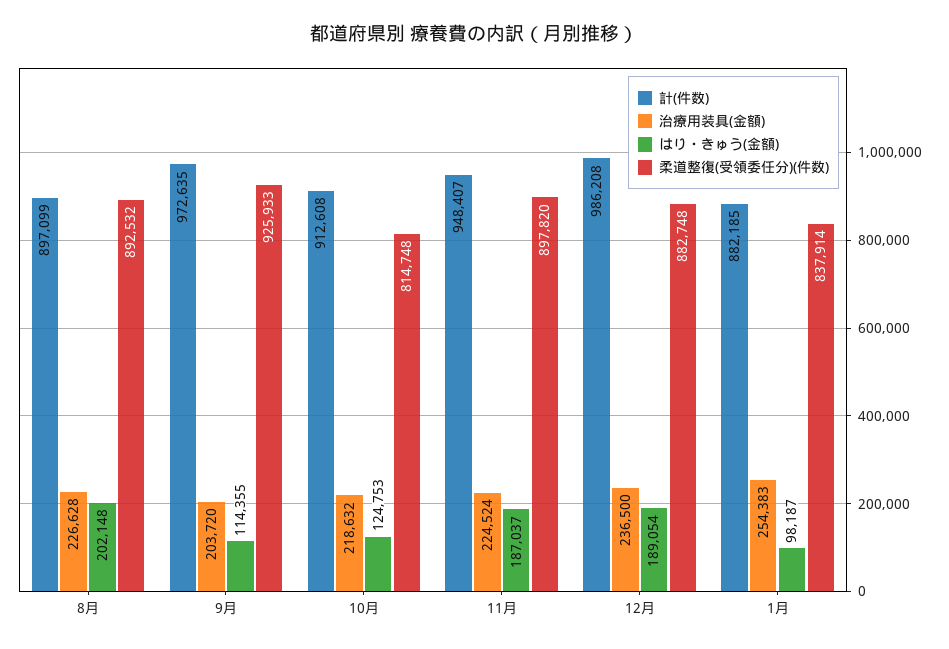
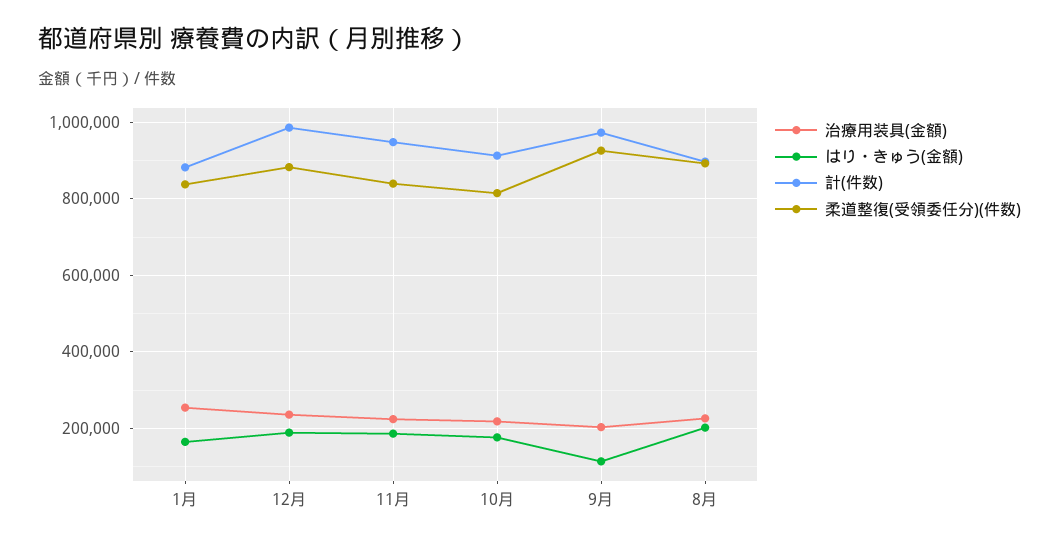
  {
    "計(件数)": {
      "8月": 897099,
      "9月": 972635,
      "10月": 912608,
      "11月": 948407,
      "12月": 986208,
      "1月": 882185
    },
    "治療用装具(金額)": {
      "8月": 226628,
      "9月": 203720,
      "10月": 218632,
      "11月": 224524,
      "12月": 236500,
      "1月": 254383
    },
    "はり・きゅう(金額)": {
      "8月": 202148,
      "9月": 114355,
-     "10月": 124753,
+     "10月": 180000,
      "11月": 187037,
      "12月": 189054,
-     "1月": 98187
+     "1月": 160000
    },
    "柔道整復(受領委任分)(件数)": {
      "8月": 892532,
      "9月": 925933,
      "10月": 814748,
-     "11月": 897820,
+     "11月": 840000,
      "12月": 882748,
      "1月": 837914
    }
  }

